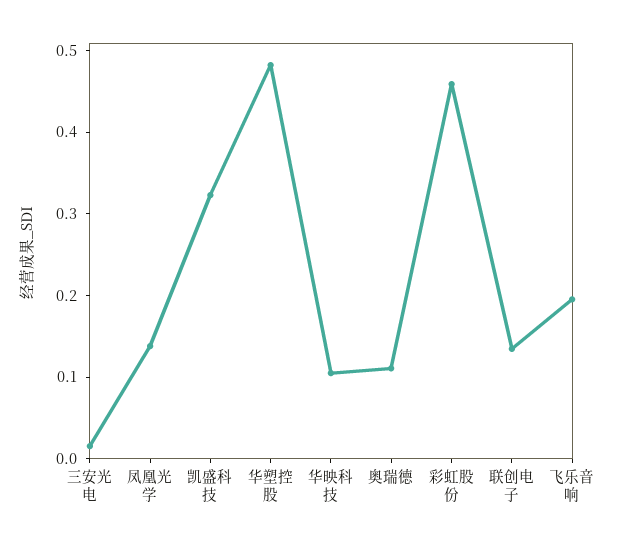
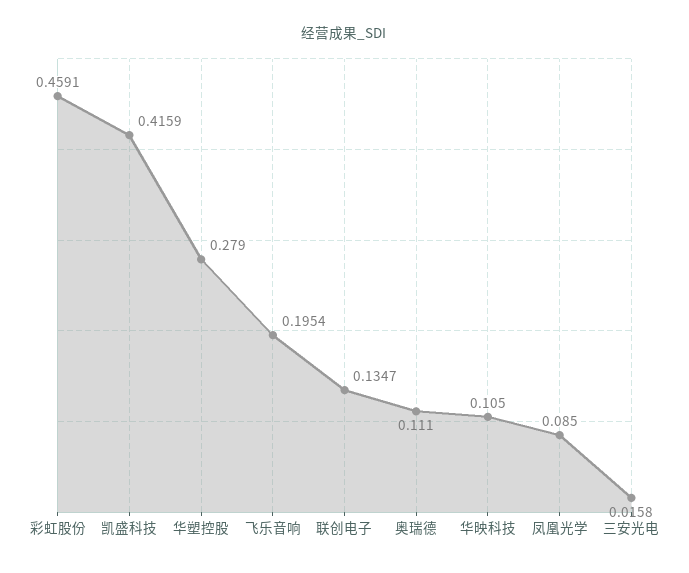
  {
    "三安光电": 0.0158,
-   "凤凰光学": 0.14,
+   "凤凰光学": 0.085,
-   "凯盛科技": 0.32,
+   "凯盛科技": 0.4159,
-   "华塑控股": 0.48,
+   "华塑控股": 0.279,
    "华映科技": 0.105,
    "奥瑞德": 0.111,
    "彩虹股份": 0.4591,
    "联创电子": 0.1347,
    "飞乐音响": 0.1954
  }

